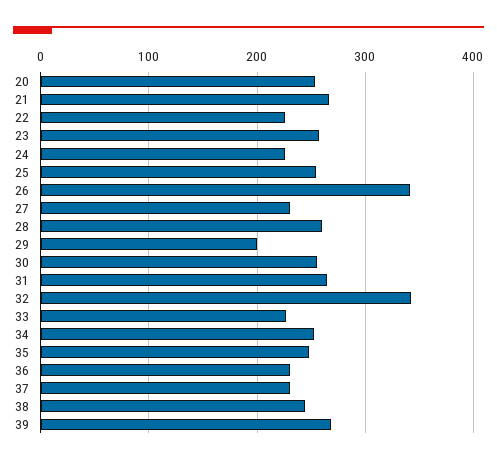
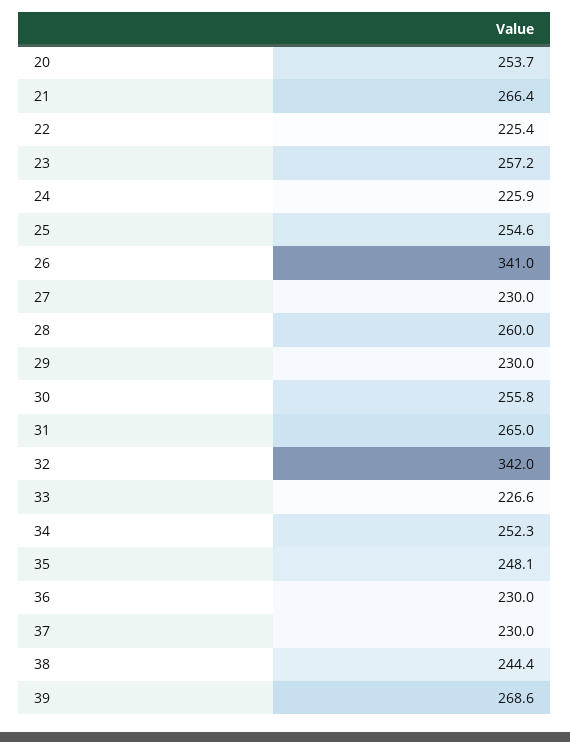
  {
    "20": 253.7,
    "21": 266.4,
    "22": 225.4,
    "23": 257.2,
    "24": 225.9,
    "25": 254.6,
    "26": 341,
    "27": 230,
    "28": 260,
-   "29": 200,
+   "29": 230,
    "30": 255.8,
    "31": 265,
    "32": 342,
    "33": 226.6,
    "34": 252.3,
    "35": 248.1,
    "36": 230,
    "37": 230,
    "38": 244.4,
    "39": 268.6
  }

